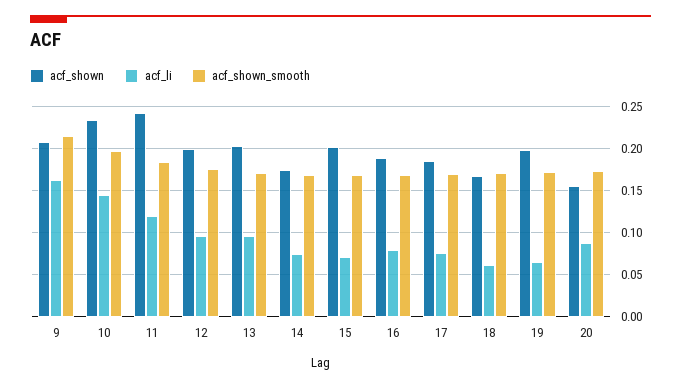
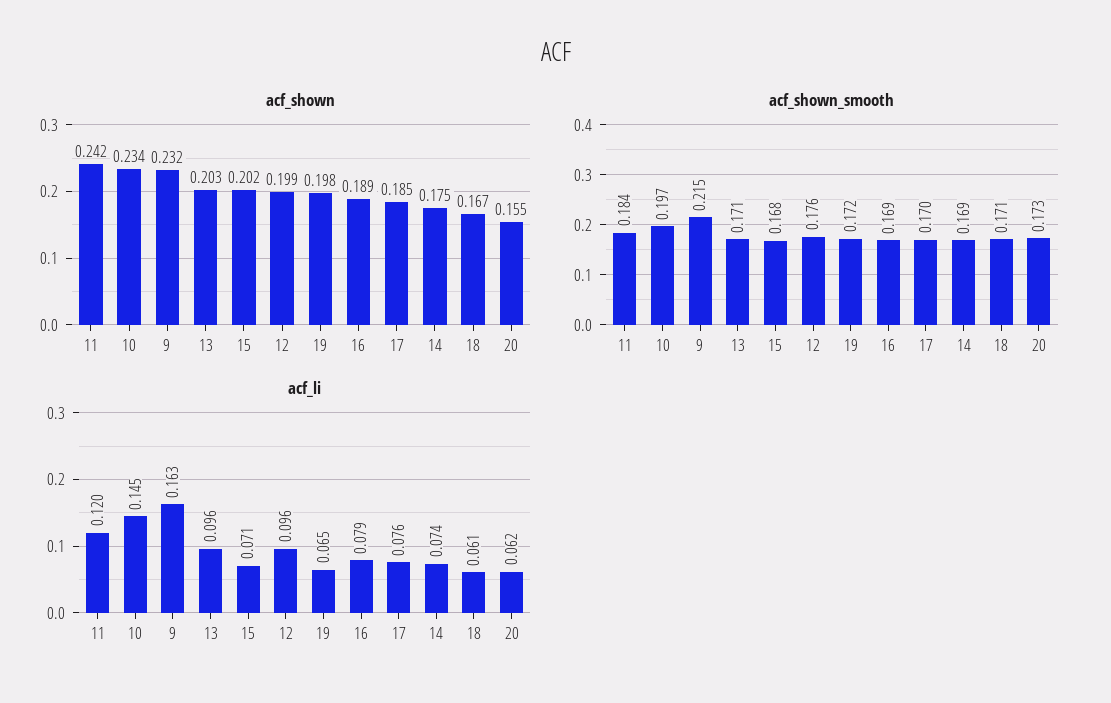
  {
    "acf_shown": {
-     "9": 0.21,
+     "9": 0.232,
      "10": 0.234,
      "11": 0.242,
      "12": 0.199,
      "13": 0.203,
      "14": 0.175,
      "15": 0.202,
      "16": 0.189,
      "17": 0.185,
      "18": 0.167,
      "19": 0.198,
      "20": 0.155
    },
    "acf_li": {
      "9": 0.163,
      "10": 0.145,
      "11": 0.12,
      "12": 0.096,
      "13": 0.096,
      "14": 0.074,
      "15": 0.071,
      "16": 0.079,
      "17": 0.076,
      "18": 0.061,
      "19": 0.065,
-     "20": 0.09
+     "20": 0.062
    },
    "acf_shown_smooth": {
      "9": 0.215,
      "10": 0.197,
      "11": 0.184,
      "12": 0.176,
      "13": 0.171,
      "14": 0.169,
      "15": 0.168,
      "16": 0.169,
      "17": 0.17,
      "18": 0.171,
      "19": 0.172,
      "20": 0.173
    }
  }

